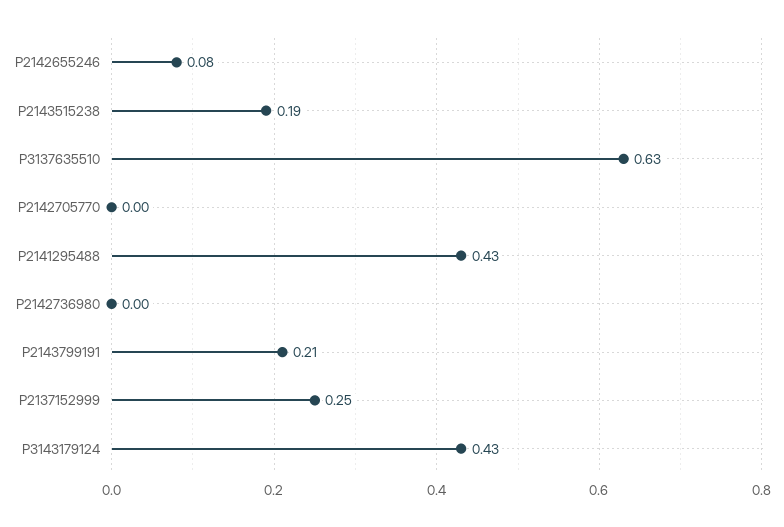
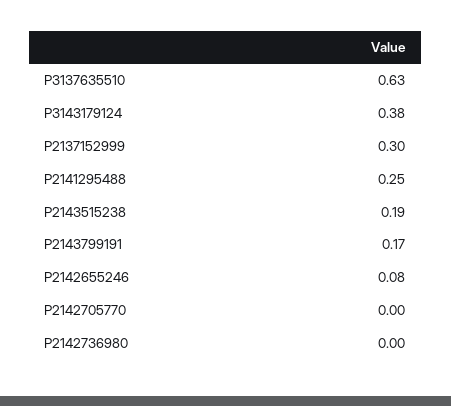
  {
    "P2142655246": 0.08,
    "P2143515238": 0.19,
    "P3137635510": 0.63,
    "P2142705770": 0,
-   "P2141295488": 0.43,
+   "P2141295488": 0.25,
    "P2142736980": 0,
-   "P2143799191": 0.21,
+   "P2143799191": 0.17,
-   "P2137152999": 0.25,
+   "P2137152999": 0.3,
-   "P3143179124": 0.43
+   "P3143179124": 0.38
  }

